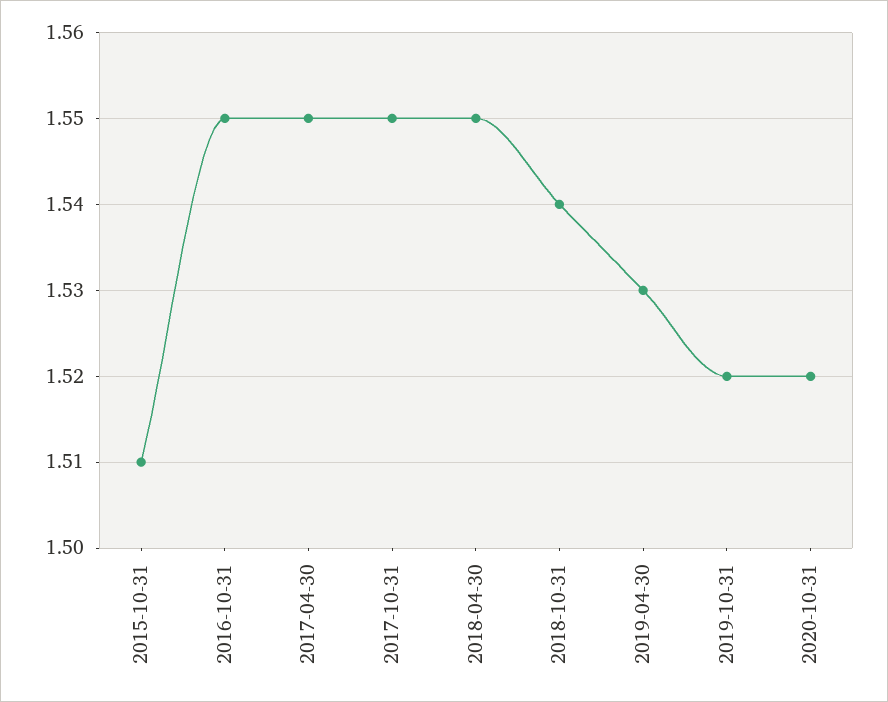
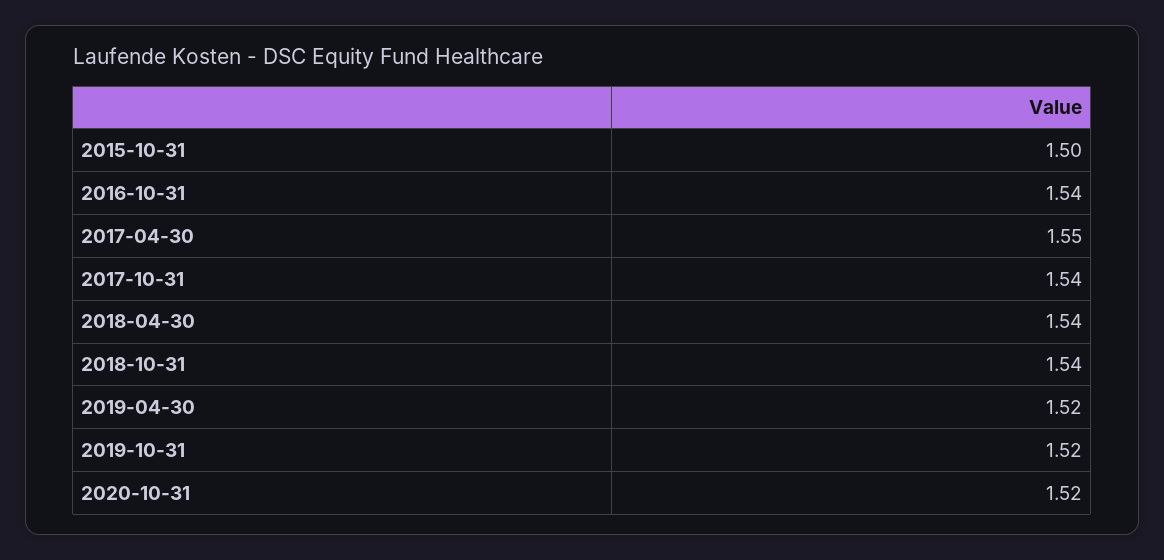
  {
-   "2015-10-31": 1.51,
+   "2015-10-31": 1.5,
-   "2016-10-31": 1.55,
+   "2016-10-31": 1.54,
    "2017-04-30": 1.55,
-   "2017-10-31": 1.55,
+   "2017-10-31": 1.54,
-   "2018-04-30": 1.55,
+   "2018-04-30": 1.54,
    "2018-10-31": 1.54,
-   "2019-04-30": 1.53,
+   "2019-04-30": 1.52,
    "2019-10-31": 1.52,
    "2020-10-31": 1.52
  }

